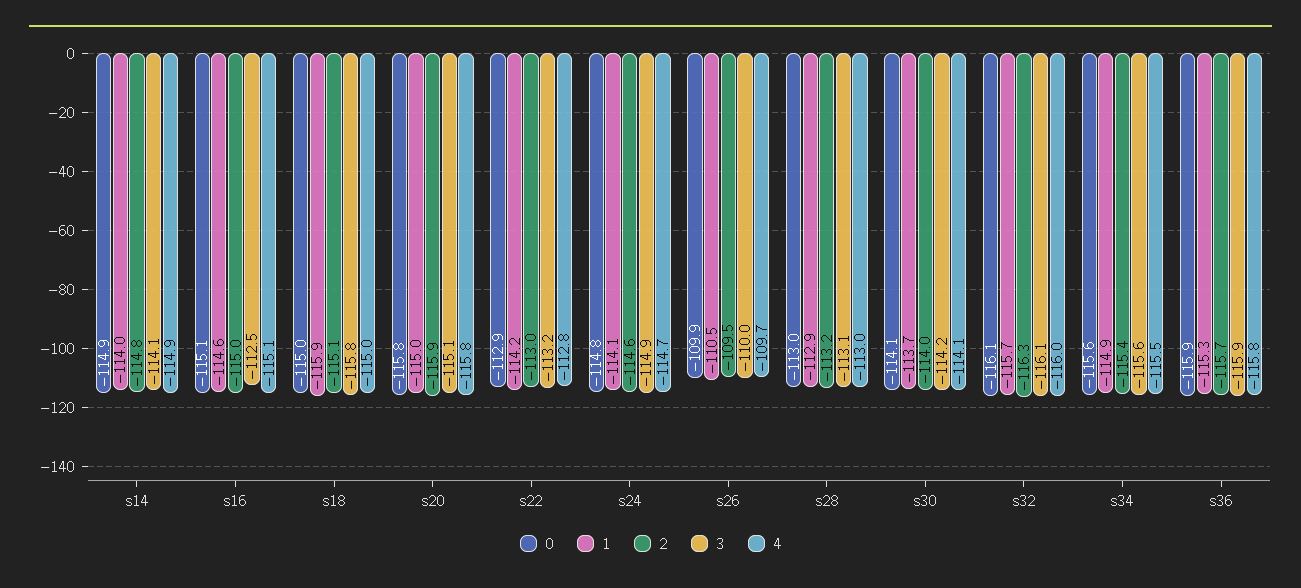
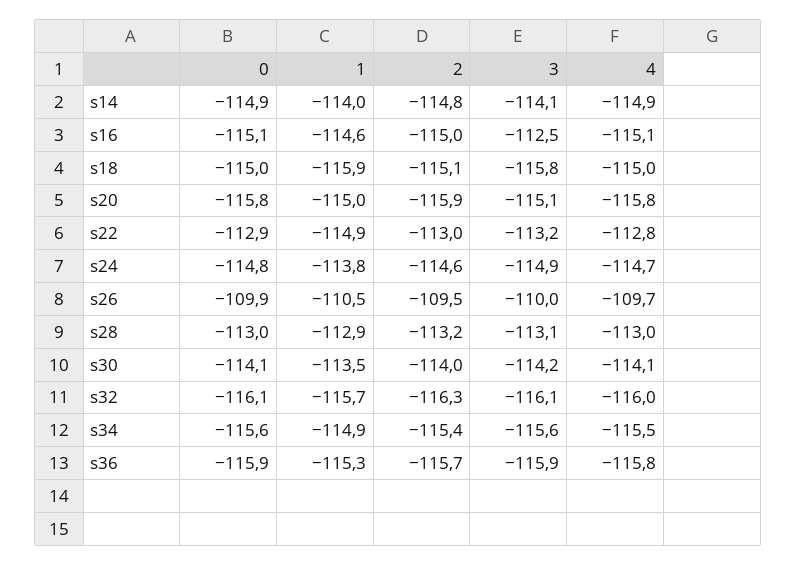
  {
    "0": {
      "s14": -114.9,
      "s16": -115.1,
      "s18": -115,
      "s20": -115.8,
      "s22": -112.9,
      "s24": -114.8,
      "s26": -109.9,
      "s28": -113,
      "s30": -114.1,
      "s32": -116.1,
      "s34": -115.6,
      "s36": -115.9
    },
    "1": {
      "s14": -114,
      "s16": -114.6,
      "s18": -115.9,
      "s20": -115,
-     "s22": -114.2,
+     "s22": -114.9,
-     "s24": -114.1,
+     "s24": -113.8,
      "s26": -110.5,
      "s28": -112.9,
-     "s30": -113.7,
+     "s30": -113.5,
      "s32": -115.7,
      "s34": -114.9,
      "s36": -115.3
    },
    "2": {
      "s14": -114.8,
      "s16": -115,
      "s18": -115.1,
      "s20": -115.9,
      "s22": -113,
      "s24": -114.6,
      "s26": -109.5,
      "s28": -113.2,
      "s30": -114,
      "s32": -116.3,
      "s34": -115.4,
      "s36": -115.7
    },
    "3": {
      "s14": -114.1,
      "s16": -112.5,
      "s18": -115.8,
      "s20": -115.1,
      "s22": -113.2,
      "s24": -114.9,
      "s26": -110,
      "s28": -113.1,
      "s30": -114.2,
      "s32": -116.1,
      "s34": -115.6,
      "s36": -115.9
    },
    "4": {
      "s14": -114.9,
      "s16": -115.1,
      "s18": -115,
      "s20": -115.8,
      "s22": -112.8,
      "s24": -114.7,
      "s26": -109.7,
      "s28": -113,
      "s30": -114.1,
      "s32": -116,
      "s34": -115.5,
      "s36": -115.8
    }
  }

